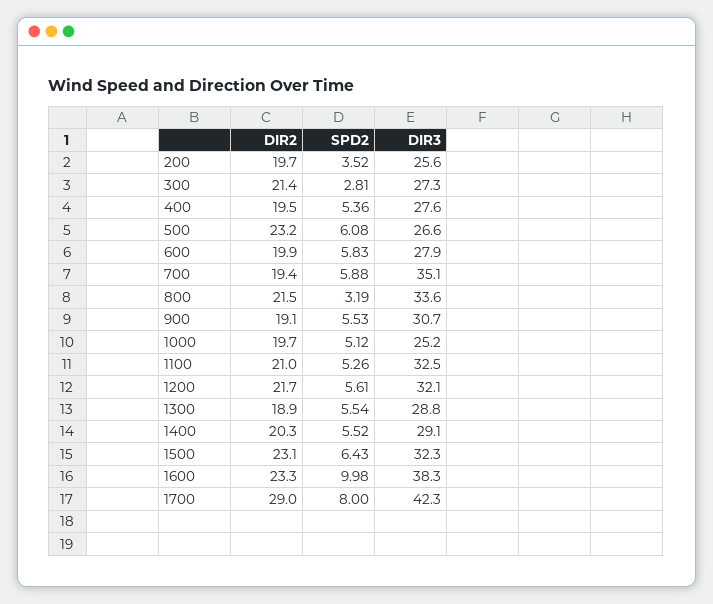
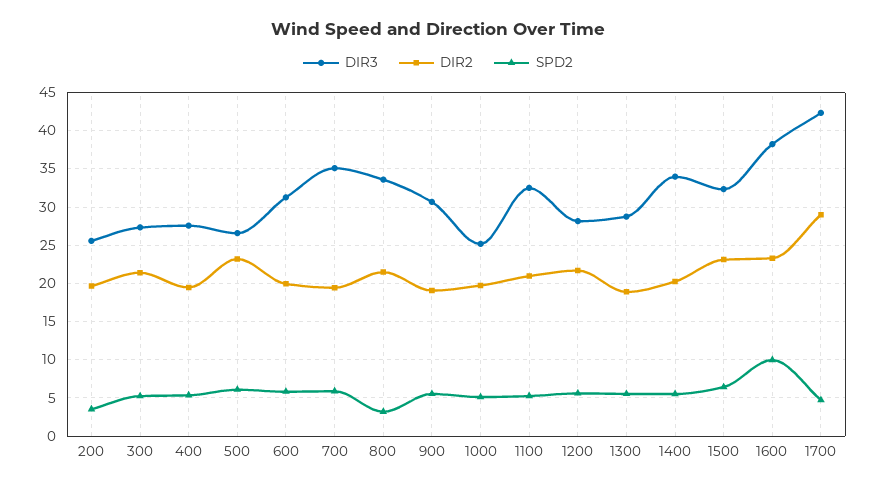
  {
    "DIR2": {
      "200": 19.7,
      "300": 21.4,
      "400": 19.5,
      "500": 23.2,
      "600": 19.9,
      "700": 19.4,
      "800": 21.5,
      "900": 19.1,
      "1000": 19.7,
      "1100": 21,
      "1200": 21.7,
      "1300": 18.9,
      "1400": 20.3,
      "1500": 23.1,
      "1600": 23.3,
      "1700": 29
    },
    "SPD2": {
      "200": 3.52,
-     "300": 2.81,
+     "300": 5,
      "400": 5.36,
      "500": 6.08,
      "600": 5.83,
      "700": 5.88,
      "800": 3.19,
      "900": 5.53,
      "1000": 5.12,
      "1100": 5.26,
      "1200": 5.61,
      "1300": 5.54,
      "1400": 5.52,
      "1500": 6.43,
      "1600": 9.98,
-     "1700": 8
+     "1700": 5
    },
    "DIR3": {
      "200": 25.6,
      "300": 27.3,
      "400": 27.6,
      "500": 26.6,
-     "600": 27.9,
+     "600": 31,
      "700": 35.1,
      "800": 33.6,
      "900": 30.7,
      "1000": 25.2,
      "1100": 32.5,
-     "1200": 32.1,
+     "1200": 28,
      "1300": 28.8,
-     "1400": 29.1,
+     "1400": 34,
      "1500": 32.3,
      "1600": 38.3,
      "1700": 42.3
    }
  }

